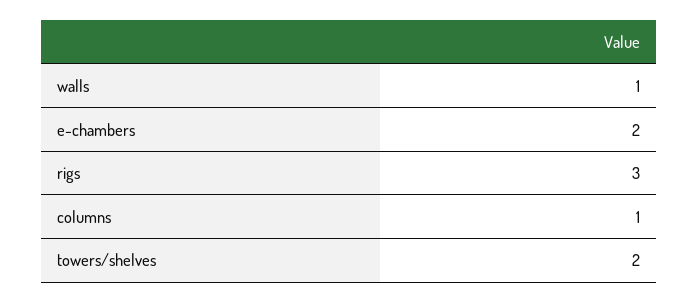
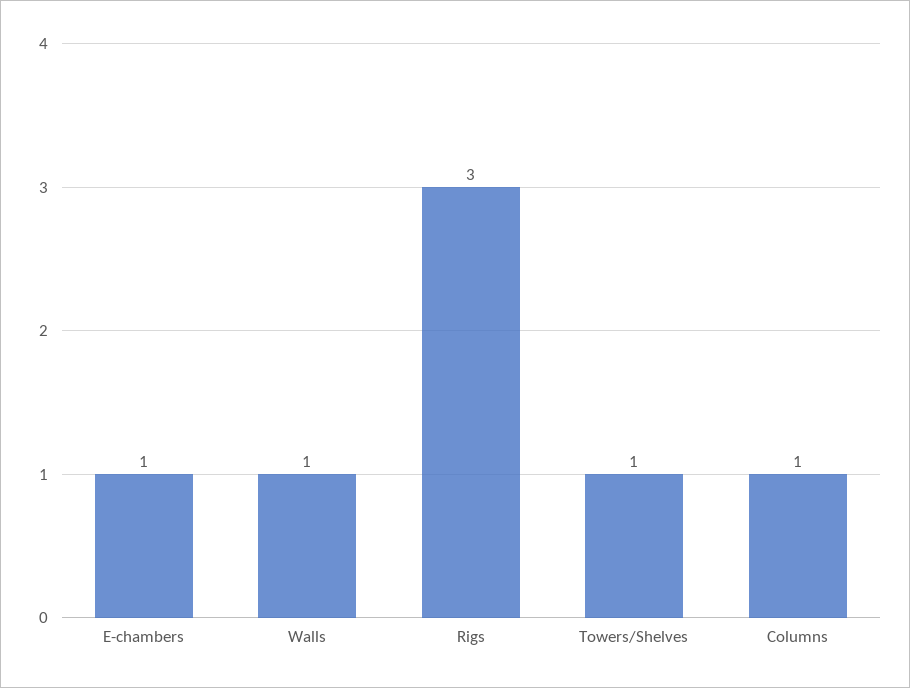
  {
    "walls": 1,
-   "e-chambers": 2,
+   "e-chambers": 1,
    "rigs": 3,
    "columns": 1,
-   "towers/shelves": 2
+   "towers/shelves": 1
  }

